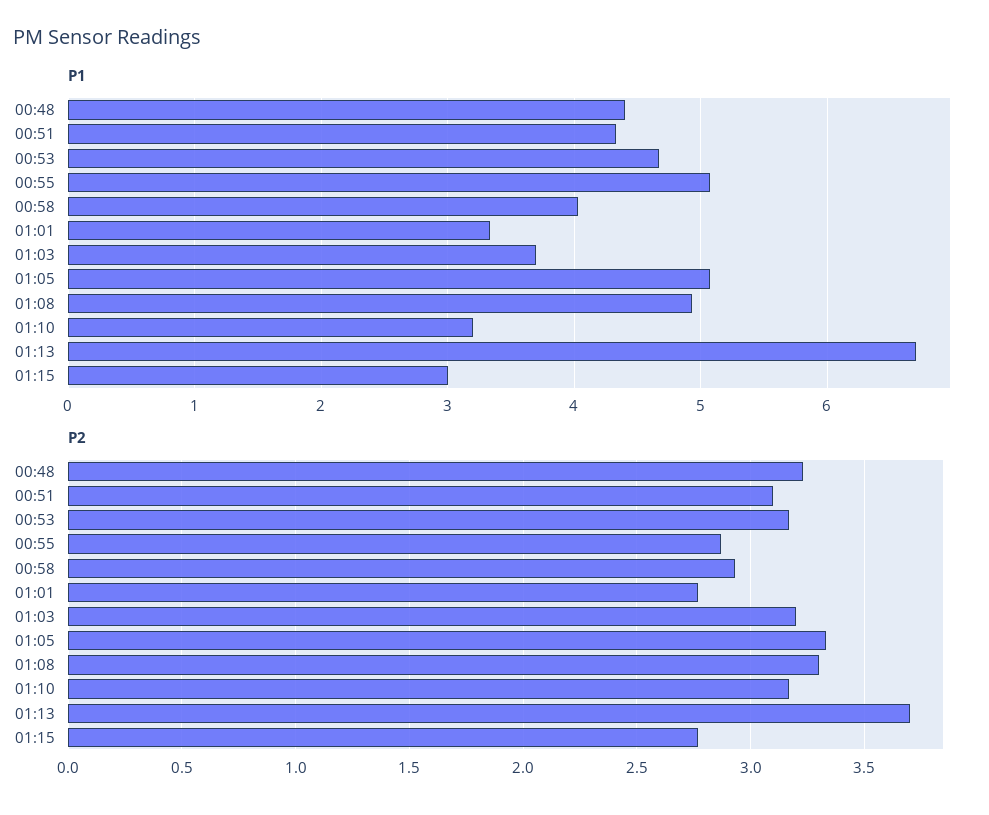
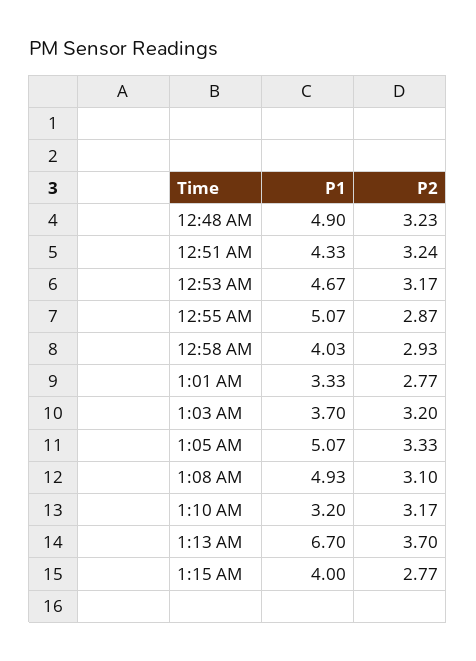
  {
    "P1": {
-     "00:48": 4.4,
+     "00:48": 4.9,
      "00:51": 4.33,
      "00:53": 4.67,
      "00:55": 5.07,
      "00:58": 4.03,
      "01:01": 3.33,
      "01:03": 3.7,
      "01:05": 5.07,
      "01:08": 4.93,
      "01:10": 3.2,
      "01:13": 6.7,
-     "01:15": 3
+     "01:15": 4
    },
    "P2": {
      "00:48": 3.23,
-     "00:51": 3.1,
+     "00:51": 3.24,
      "00:53": 3.17,
      "00:55": 2.87,
      "00:58": 2.93,
      "01:01": 2.77,
      "01:03": 3.2,
      "01:05": 3.33,
-     "01:08": 3.3,
+     "01:08": 3.1,
      "01:10": 3.17,
      "01:13": 3.7,
      "01:15": 2.77
    }
  }

